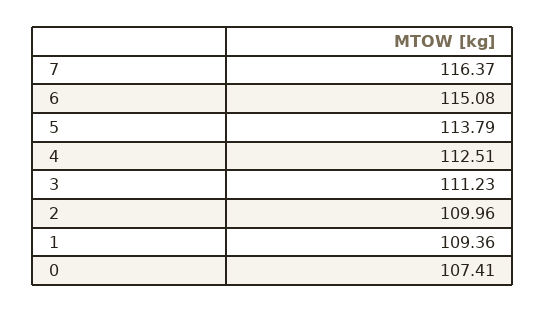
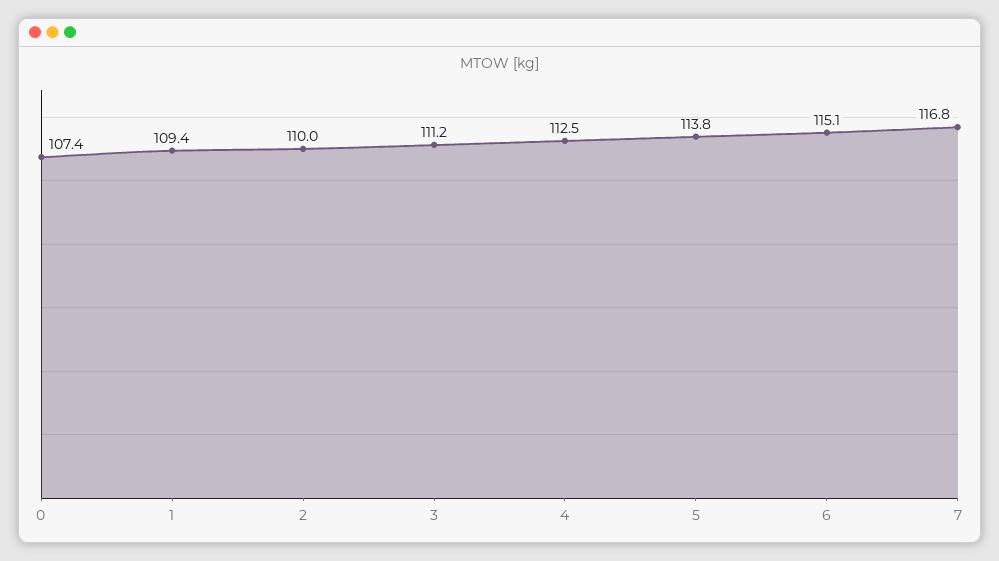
  {
-   "7": 116.37,
+   "7": 116.8,
    "6": 115.08,
    "5": 113.79,
    "4": 112.51,
    "3": 111.23,
    "2": 109.96,
    "1": 109.36,
    "0": 107.41
  }

